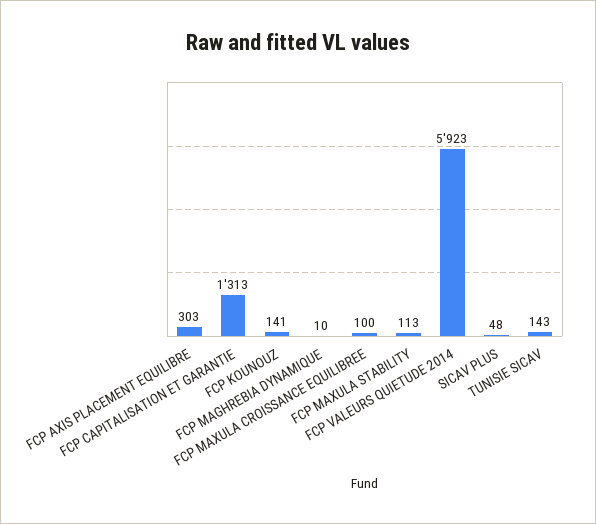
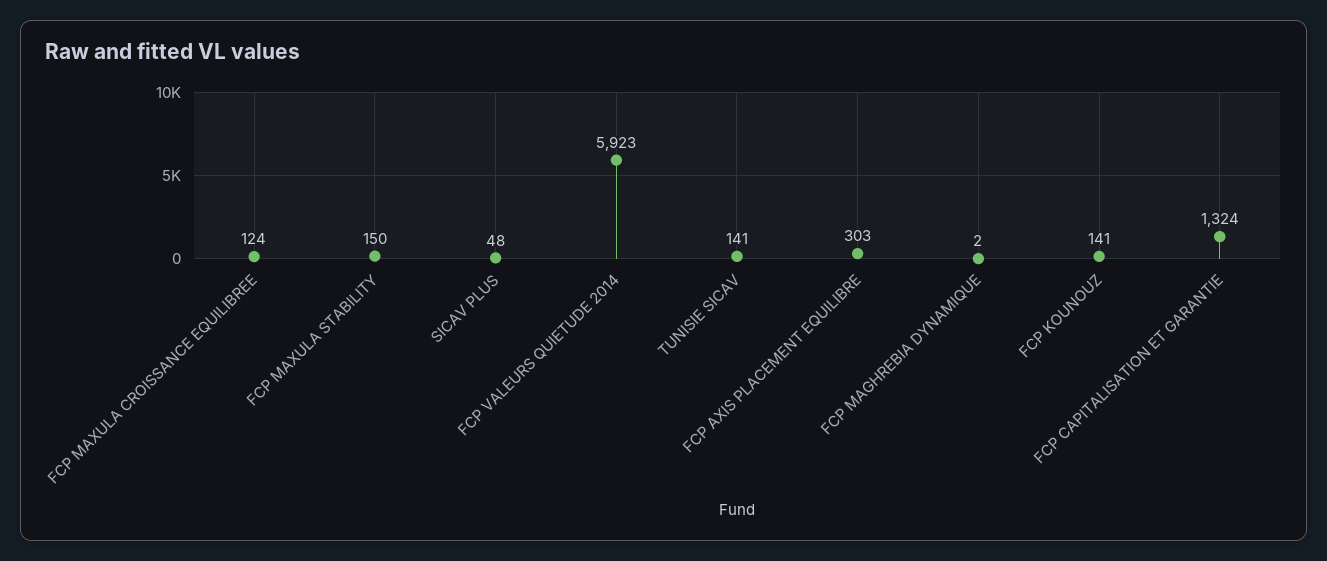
  {
    "FCP AXIS PLACEMENT EQUILIBRE": 303,
-   "FCP CAPITALISATION ET GARANTIE": 1313,
+   "FCP CAPITALISATION ET GARANTIE": 1324,
    "FCP KOUNOUZ": 141,
-   "FCP MAGHREBIA DYNAMIQUE": 10,
+   "FCP MAGHREBIA DYNAMIQUE": 2,
-   "FCP MAXULA CROISSANCE EQUILIBREE": 100,
+   "FCP MAXULA CROISSANCE EQUILIBREE": 124,
-   "FCP MAXULA STABILITY": 113,
+   "FCP MAXULA STABILITY": 150,
    "FCP VALEURS QUIETUDE 2014": 5923,
    "SICAV PLUS": 48,
-   "TUNISIE SICAV": 143
+   "TUNISIE SICAV": 141
  }

